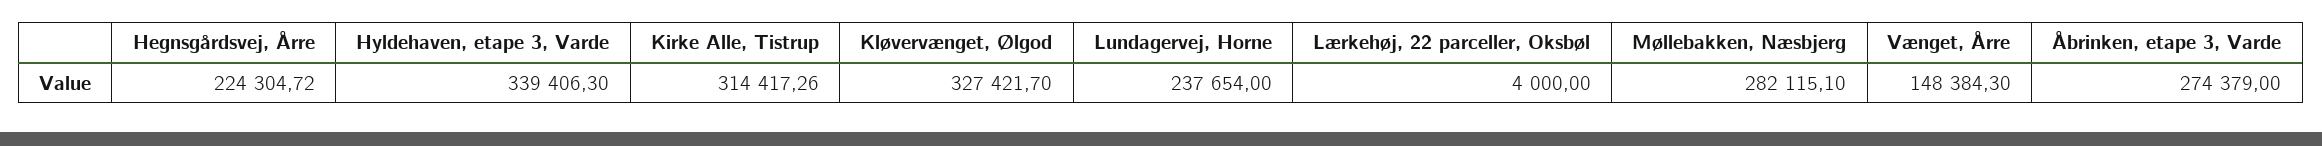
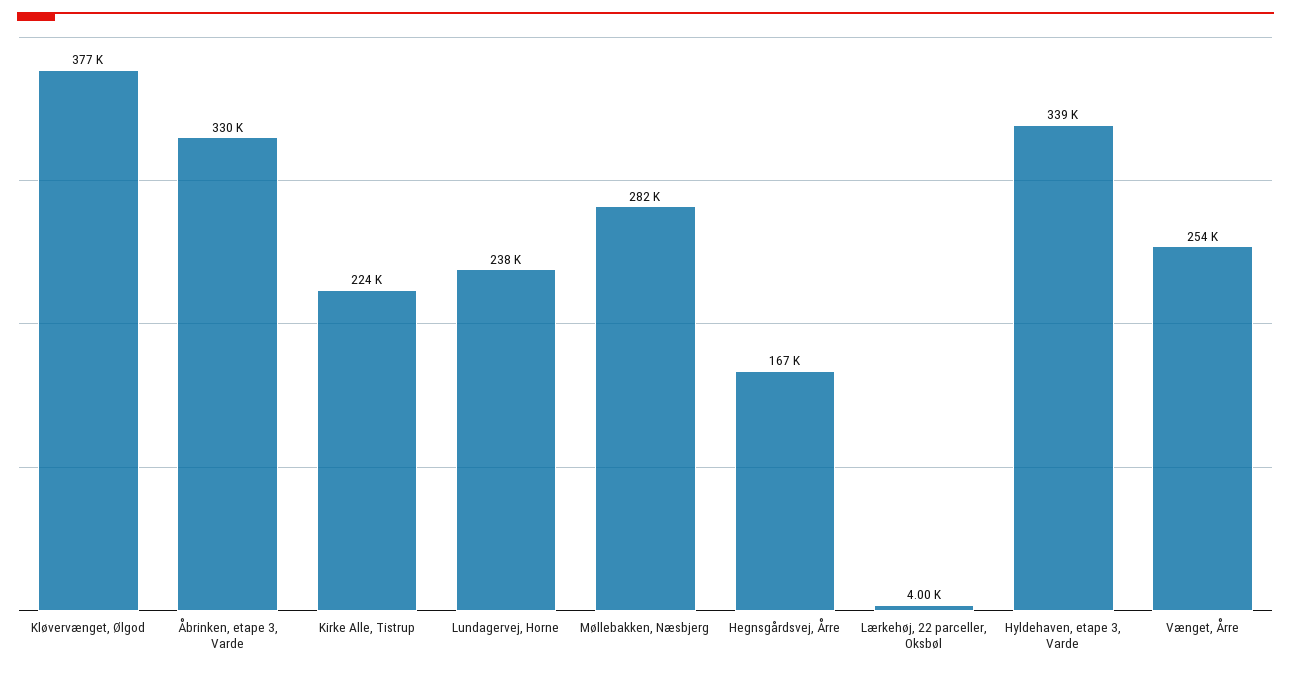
  {
-   "Hegnsgårdsvej, Årre": 224304.72,
+   "Hegnsgårdsvej, Årre": 167000,
    "Hyldehaven, etape 3, Varde": 339406.3,
-   "Kirke Alle, Tistrup": 314417.26,
+   "Kirke Alle, Tistrup": 224000,
-   "Kløvervænget, Ølgod": 327421.7,
+   "Kløvervænget, Ølgod": 377000,
    "Lundagervej, Horne": 237654,
    "Lærkehøj, 22 parceller, Oksbøl": 4000,
    "Møllebakken, Næsbjerg": 282115.1,
-   "Vænget, Årre": 148384.3,
+   "Vænget, Årre": 254000,
-   "Åbrinken, etape 3, Varde": 274379
+   "Åbrinken, etape 3, Varde": 330000
  }

